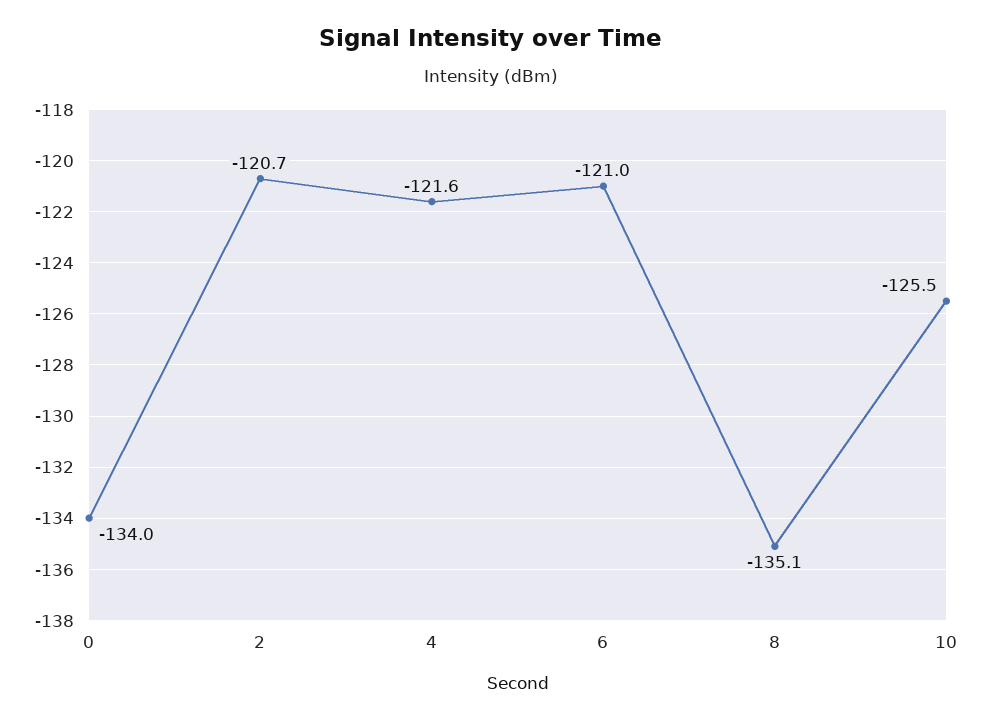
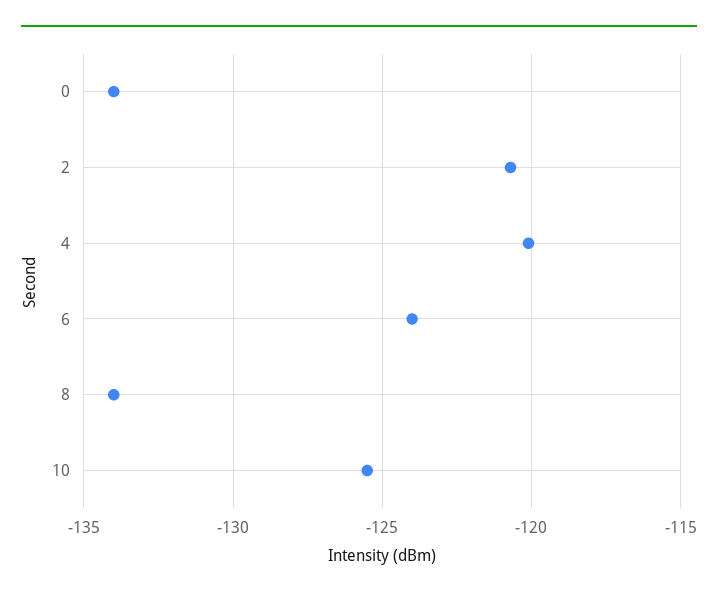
  {
    "0": -134,
    "2": -120.7,
-   "4": -121.6,
+   "4": -120,
-   "6": -121,
+   "6": -124,
-   "8": -135.1,
+   "8": -134,
    "10": -125.5
  }

